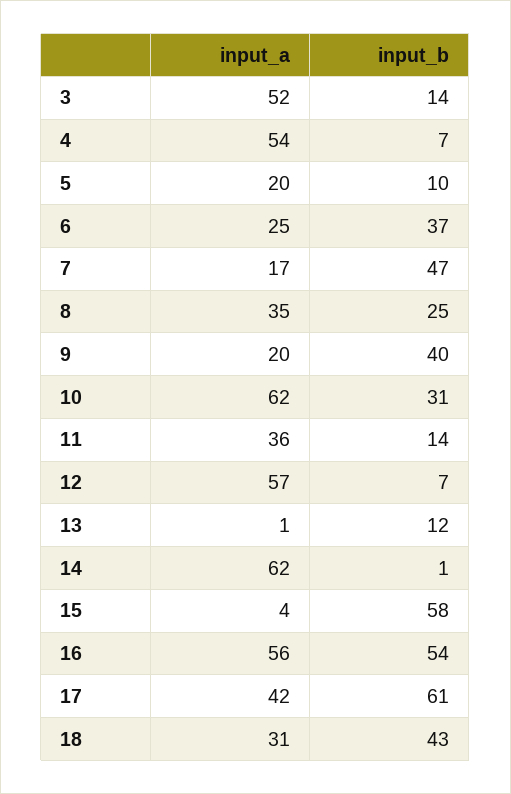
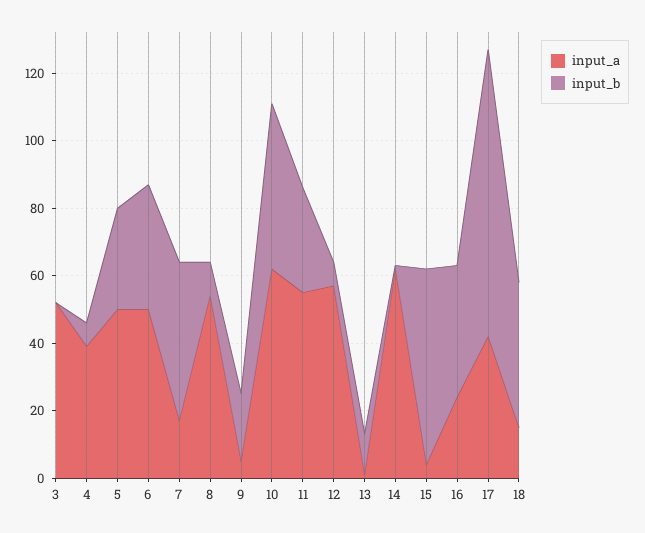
  {
    "input_a": {
      "3": 52,
-     "4": 54,
+     "4": 40,
-     "5": 20,
+     "5": 50,
-     "6": 25,
+     "6": 50,
      "7": 17,
-     "8": 35,
+     "8": 55,
-     "9": 20,
+     "9": 5,
      "10": 62,
-     "11": 36,
+     "11": 55,
      "12": 57,
      "13": 1,
      "14": 62,
      "15": 4,
-     "16": 56,
+     "16": 25,
      "17": 42,
-     "18": 31
+     "18": 15
    },
    "input_b": {
-     "3": 14,
+     "3": 0,
      "4": 7,
-     "5": 10,
+     "5": 30,
      "6": 37,
      "7": 47,
-     "8": 25,
+     "8": 10,
-     "9": 40,
+     "9": 20,
-     "10": 31,
+     "10": 50,
-     "11": 14,
+     "11": 30,
      "12": 7,
      "13": 12,
      "14": 1,
      "15": 58,
-     "16": 54,
+     "16": 40,
-     "17": 61,
+     "17": 85,
      "18": 43
    }
  }

